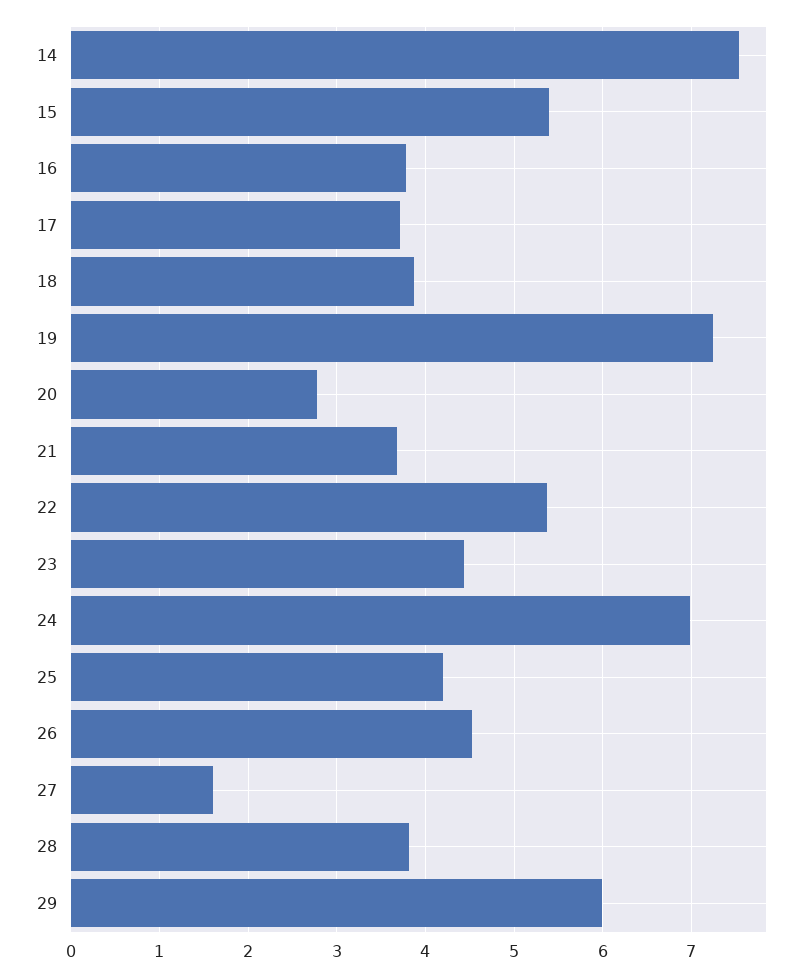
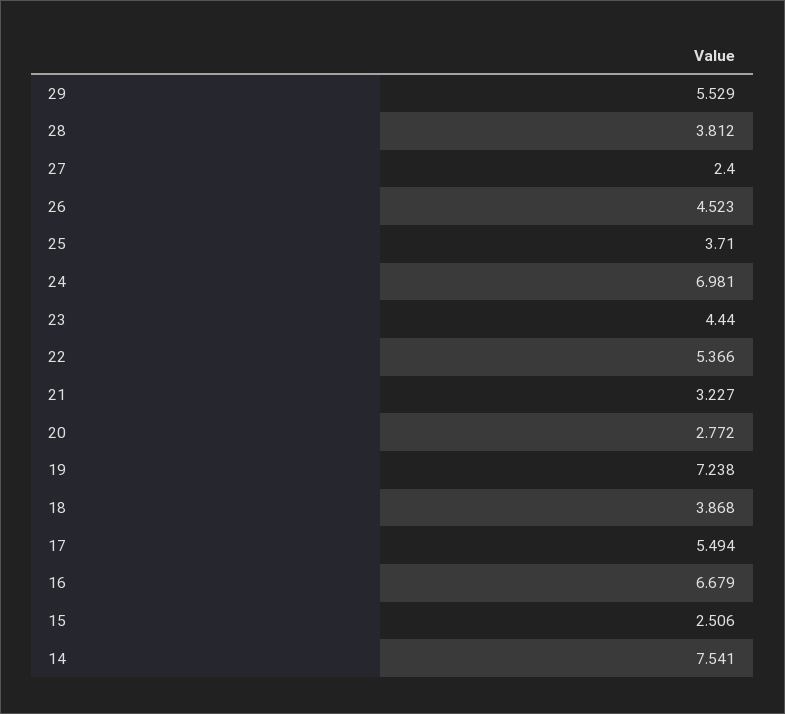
  {
    "14": 7.541,
-   "15": 5.4,
+   "15": 2.506,
-   "16": 3.8,
+   "16": 6.679,
-   "17": 3.7,
+   "17": 5.494,
    "18": 3.868,
    "19": 7.238,
    "20": 2.772,
-   "21": 3.7,
+   "21": 3.227,
    "22": 5.366,
    "23": 4.44,
    "24": 6.981,
-   "25": 4.2,
+   "25": 3.71,
    "26": 4.523,
-   "27": 1.6,
+   "27": 2.4,
    "28": 3.812,
-   "29": 6
+   "29": 5.529
  }

